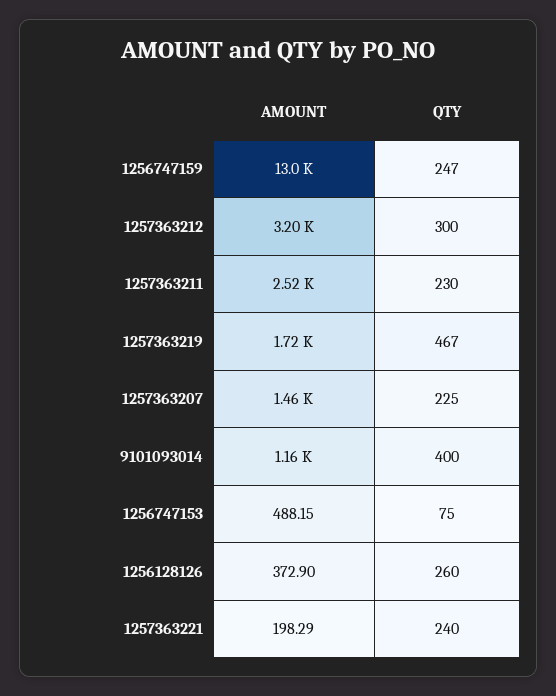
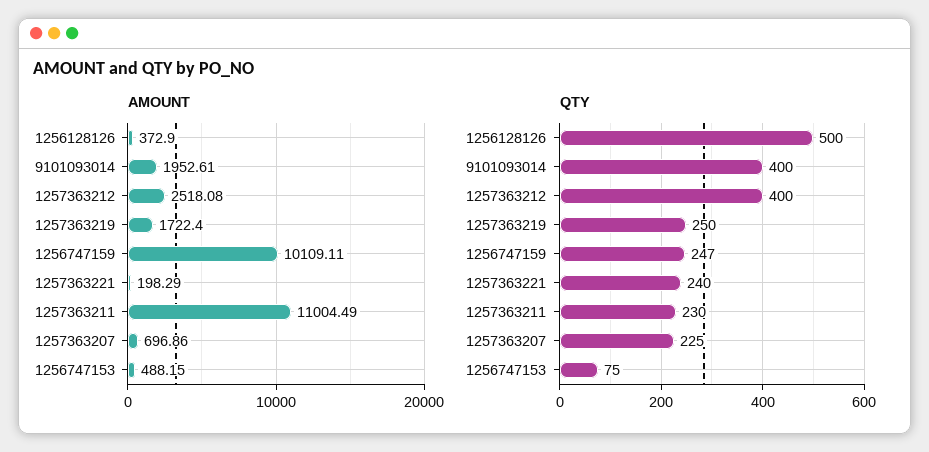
  {
    "AMOUNT": {
-     "1256747159": 13000,
+     "1256747159": 10109.11,
-     "1257363212": 3200,
+     "1257363212": 2518.08,
-     "1257363211": 2520,
+     "1257363211": 11004.49,
      "1257363219": 1722.4,
-     "1257363207": 1460,
+     "1257363207": 696.86,
-     "9101093014": 1160,
+     "9101093014": 1952.61,
      "1256747153": 488.15,
      "1256128126": 372.9,
      "1257363221": 198.29
    },
    "QTY": {
      "1256747159": 247,
-     "1257363212": 300,
+     "1257363212": 400,
      "1257363211": 230,
-     "1257363219": 467,
+     "1257363219": 250,
      "1257363207": 225,
      "9101093014": 400,
      "1256747153": 75,
-     "1256128126": 260,
+     "1256128126": 500,
      "1257363221": 240
    }
  }

